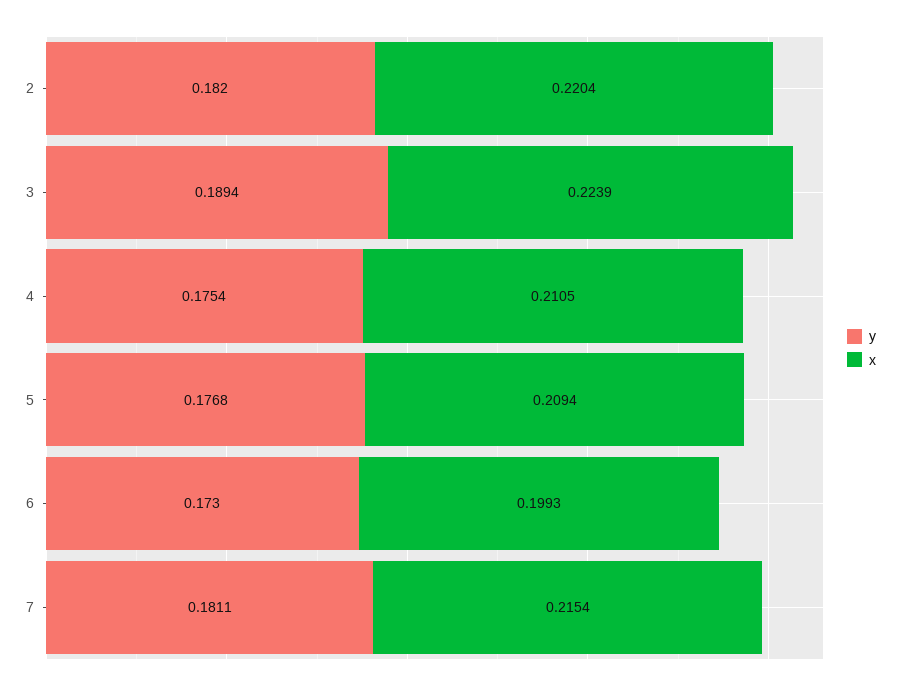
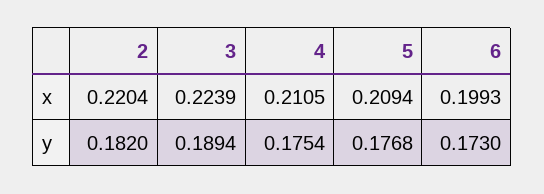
  {
    "y": {
      "2": 0.182,
      "3": 0.1894,
      "4": 0.1754,
      "5": 0.1768,
-     "6": 0.173,
+     "6": 0.173
-     "7": 0.1811
    },
    "x": {
      "2": 0.2204,
      "3": 0.2239,
      "4": 0.2105,
      "5": 0.2094,
-     "6": 0.1993,
+     "6": 0.1993
-     "7": 0.2154
    }
  }

